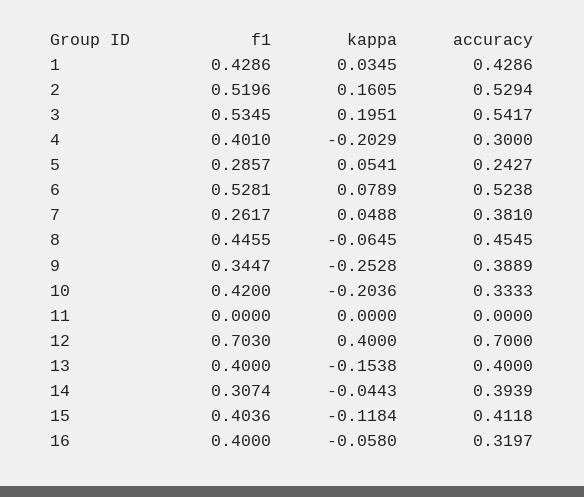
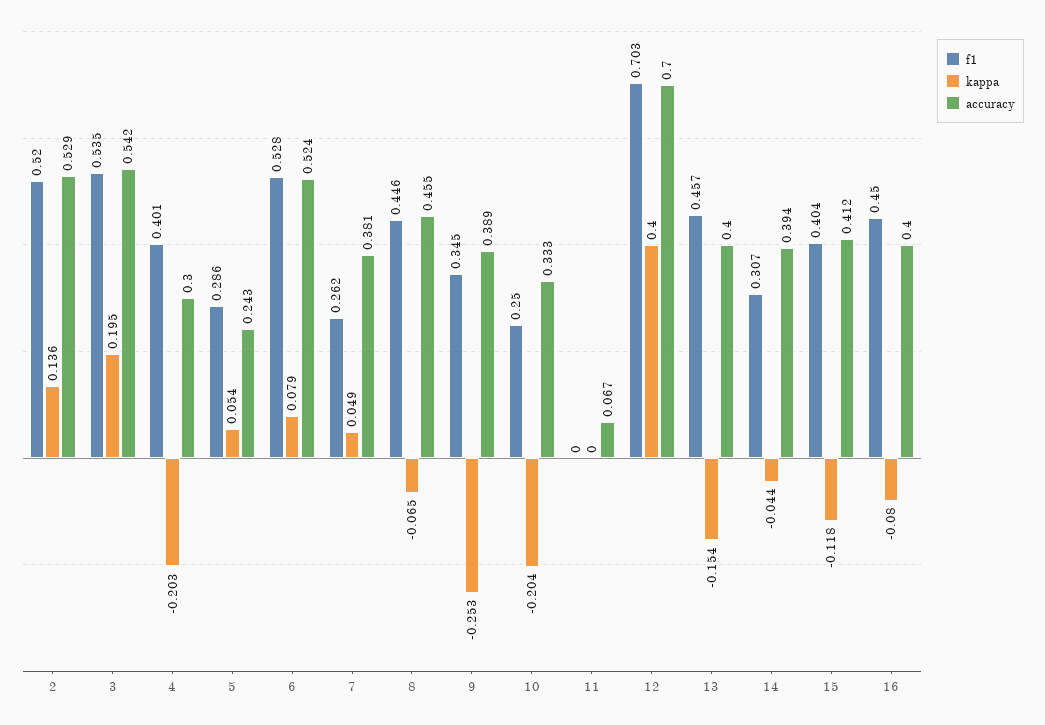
  {
    "f1": {
-     "1": 0.4286,
      "2": 0.5196,
      "3": 0.5345,
      "4": 0.401,
      "5": 0.2857,
      "6": 0.5281,
      "7": 0.2617,
      "8": 0.4455,
      "9": 0.3447,
-     "10": 0.42,
+     "10": 0.25,
      "11": 0,
      "12": 0.703,
-     "13": 0.4,
+     "13": 0.457,
      "14": 0.3074,
      "15": 0.4036,
-     "16": 0.4
+     "16": 0.45
    },
    "kappa": {
-     "1": 0.0345,
-     "2": 0.1605,
+     "2": 0.136,
      "3": 0.1951,
      "4": -0.2029,
      "5": 0.0541,
      "6": 0.0789,
      "7": 0.0488,
      "8": -0.0645,
      "9": -0.2528,
      "10": -0.2036,
      "11": 0,
      "12": 0.4,
      "13": -0.1538,
      "14": -0.0443,
      "15": -0.1184,
-     "16": -0.058
+     "16": -0.08
    },
    "accuracy": {
-     "1": 0.4286,
      "2": 0.5294,
      "3": 0.5417,
      "4": 0.3,
      "5": 0.2427,
      "6": 0.5238,
      "7": 0.381,
      "8": 0.4545,
      "9": 0.3889,
      "10": 0.3333,
-     "11": 0,
+     "11": 0.067,
      "12": 0.7,
      "13": 0.4,
      "14": 0.3939,
      "15": 0.4118,
-     "16": 0.3197
+     "16": 0.4
    }
  }

